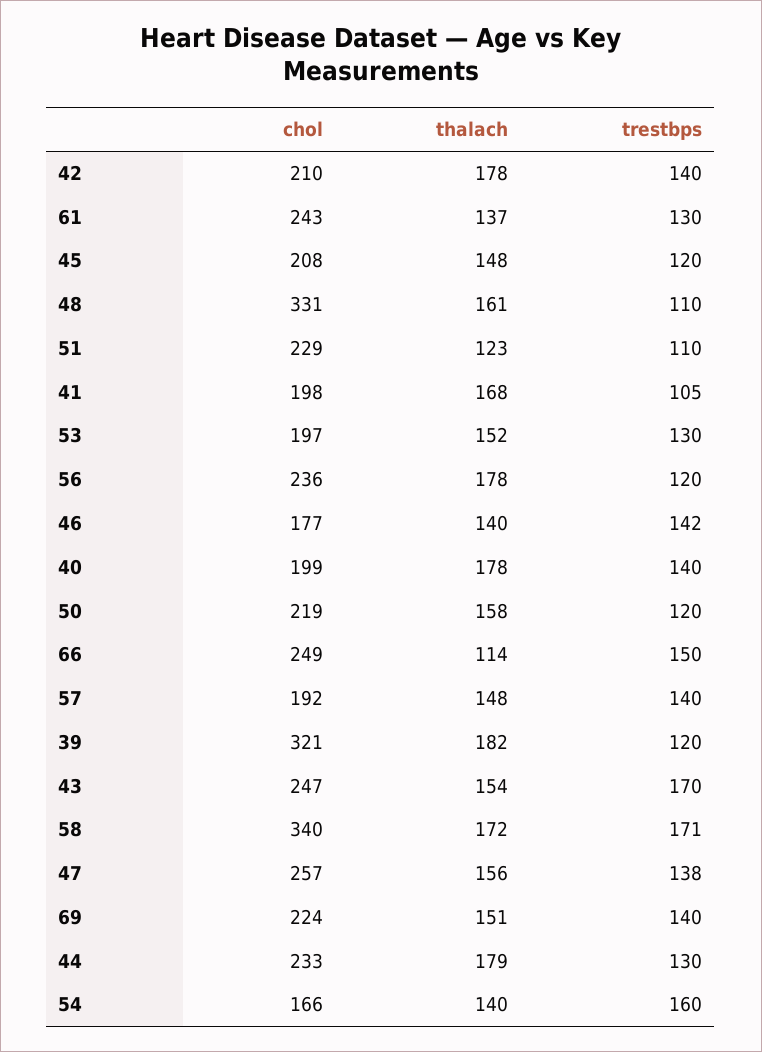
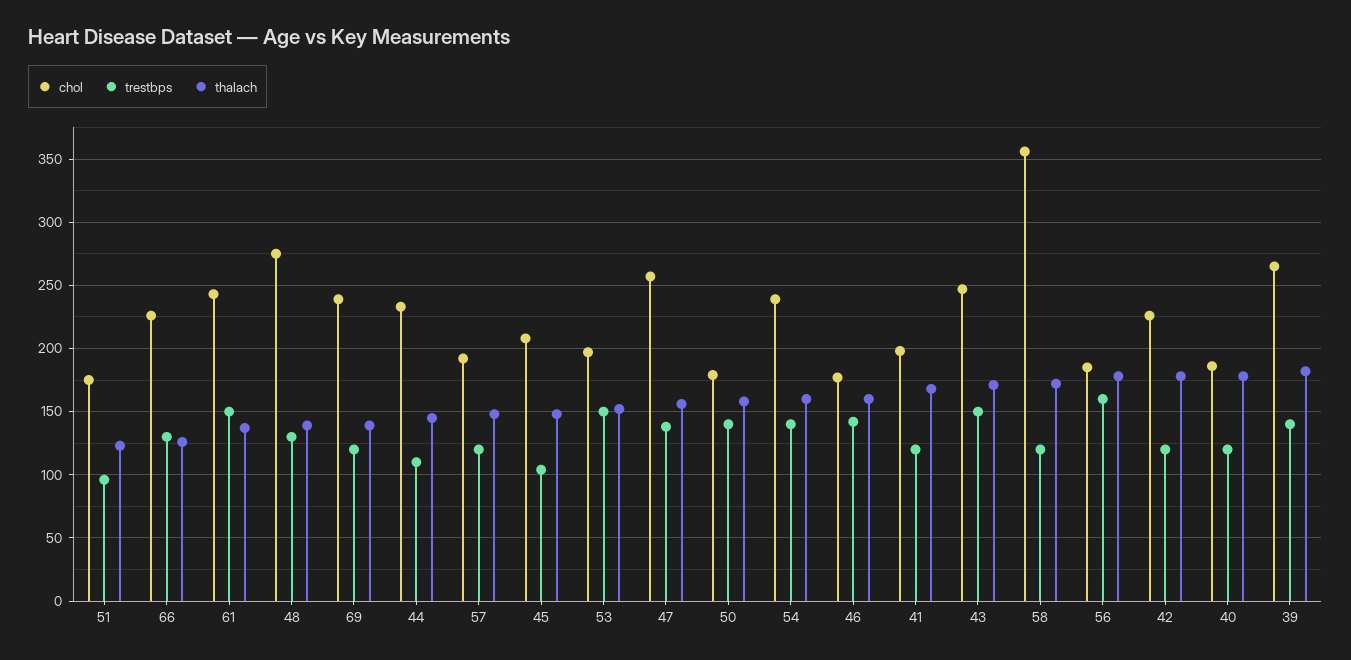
  {
    "chol": {
-     "42": 210,
+     "42": 225,
      "61": 243,
      "45": 208,
-     "48": 331,
+     "48": 275,
-     "51": 229,
+     "51": 175,
      "41": 198,
      "53": 197,
-     "56": 236,
+     "56": 185,
      "46": 177,
-     "40": 199,
+     "40": 185,
-     "50": 219,
+     "50": 180,
-     "66": 249,
+     "66": 225,
      "57": 192,
-     "39": 321,
+     "39": 265,
      "43": 247,
-     "58": 340,
+     "58": 355,
      "47": 257,
-     "69": 224,
+     "69": 240,
      "44": 233,
-     "54": 166
+     "54": 240
    },
    "thalach": {
      "42": 178,
      "61": 137,
      "45": 148,
-     "48": 161,
+     "48": 140,
      "51": 123,
      "41": 168,
      "53": 152,
      "56": 178,
-     "46": 140,
+     "46": 160,
      "40": 178,
      "50": 158,
-     "66": 114,
+     "66": 125,
      "57": 148,
      "39": 182,
-     "43": 154,
+     "43": 170,
      "58": 172,
      "47": 156,
-     "69": 151,
+     "69": 140,
-     "44": 179,
+     "44": 145,
-     "54": 140
+     "54": 160
    },
    "trestbps": {
-     "42": 140,
+     "42": 120,
-     "61": 130,
+     "61": 150,
-     "45": 120,
+     "45": 105,
-     "48": 110,
+     "48": 130,
-     "51": 110,
+     "51": 95,
-     "41": 105,
+     "41": 120,
-     "53": 130,
+     "53": 150,
-     "56": 120,
+     "56": 160,
      "46": 142,
-     "40": 140,
+     "40": 120,
-     "50": 120,
+     "50": 140,
-     "66": 150,
+     "66": 130,
-     "57": 140,
+     "57": 120,
-     "39": 120,
+     "39": 140,
-     "43": 170,
+     "43": 150,
-     "58": 171,
+     "58": 120,
      "47": 138,
-     "69": 140,
+     "69": 120,
-     "44": 130,
+     "44": 110,
-     "54": 160
+     "54": 140
    }
  }

